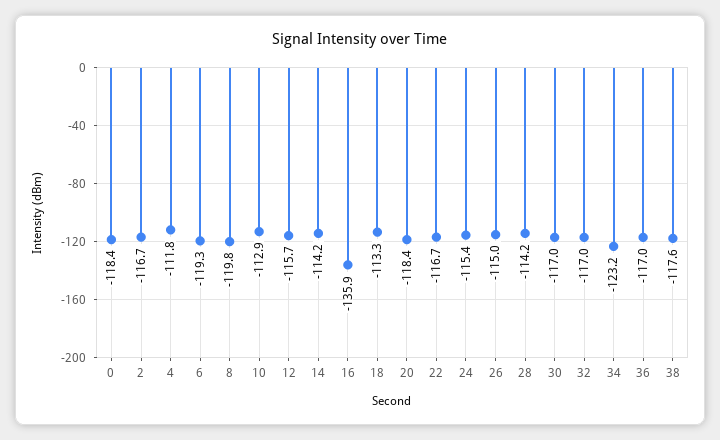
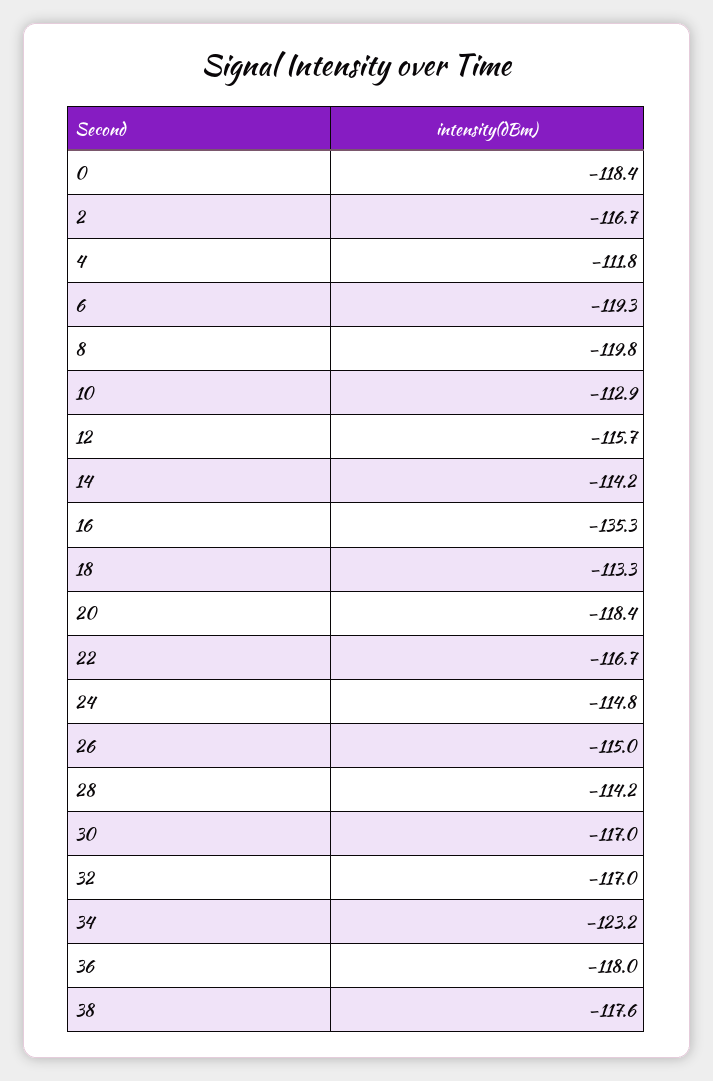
  {
    "0": -118.4,
    "2": -116.7,
    "4": -111.8,
    "6": -119.3,
    "8": -119.8,
    "10": -112.9,
    "12": -115.7,
    "14": -114.2,
-   "16": -135.9,
+   "16": -135.3,
    "18": -113.3,
    "20": -118.4,
    "22": -116.7,
-   "24": -115.4,
+   "24": -114.8,
    "26": -115,
    "28": -114.2,
    "30": -117,
    "32": -117,
    "34": -123.2,
-   "36": -117,
+   "36": -118,
    "38": -117.6
  }

